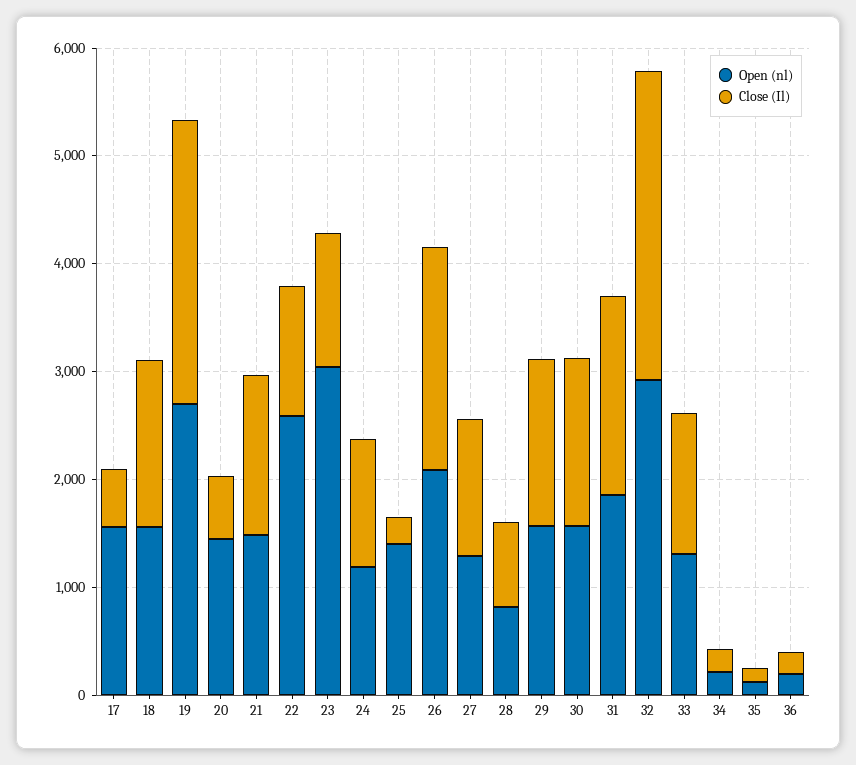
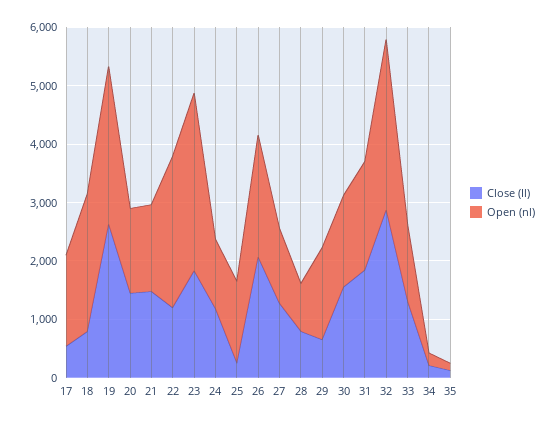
  {
    "Open (nl)": {
      "17": 1600,
-     "18": 1600,
+     "18": 2400,
      "19": 2800,
      "20": 1400,
      "21": 1400,
      "22": 2600,
      "23": 3000,
      "24": 1200,
      "25": 1400,
      "26": 2000,
      "27": 1200,
      "28": 800,
      "29": 1600,
      "30": 1600,
      "31": 1800,
      "32": 3000,
      "33": 1400,
      "34": 200,
-     "35": 200,
+     "35": 200
-     "36": 200
    },
    "Close (Il)": {
      "17": 600,
-     "18": 1600,
+     "18": 800,
      "19": 2600,
-     "20": 600,
+     "20": 1400,
      "21": 1400,
      "22": 1200,
-     "23": 1200,
+     "23": 1800,
      "24": 1200,
      "25": 200,
      "26": 2000,
      "27": 1200,
      "28": 800,
-     "29": 1600,
+     "29": 600,
      "30": 1600,
      "31": 1800,
      "32": 2800,
      "33": 1400,
      "34": 200,
-     "35": 200,
+     "35": 200
-     "36": 200
    }
  }

